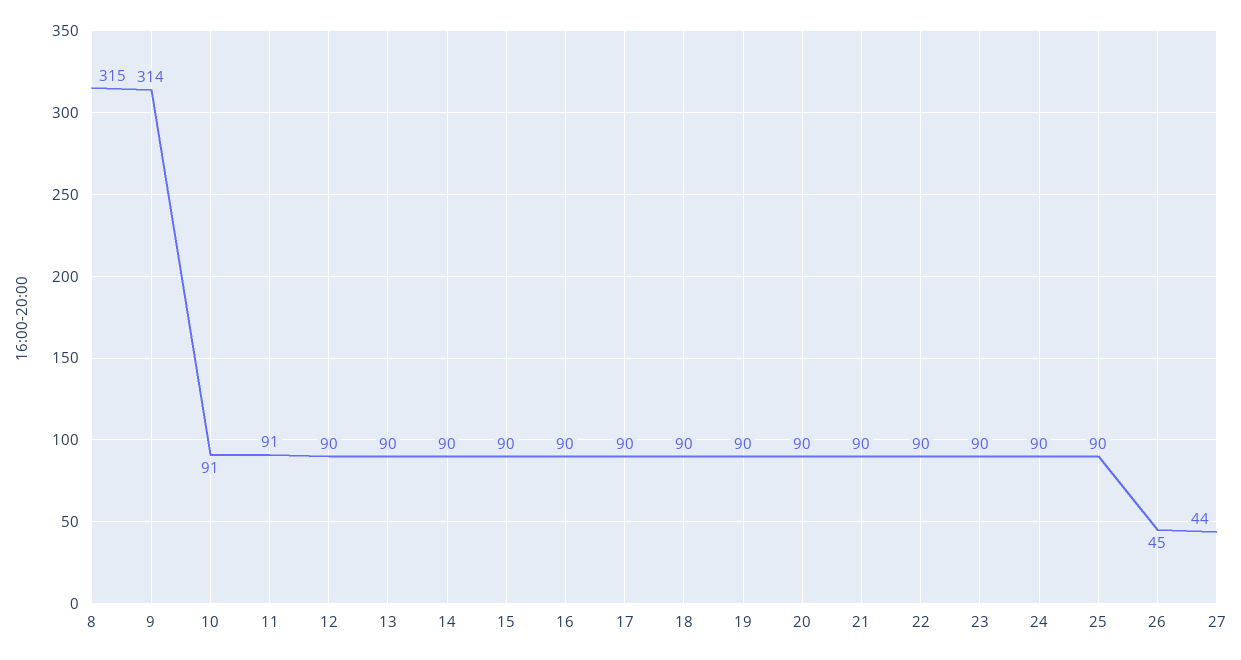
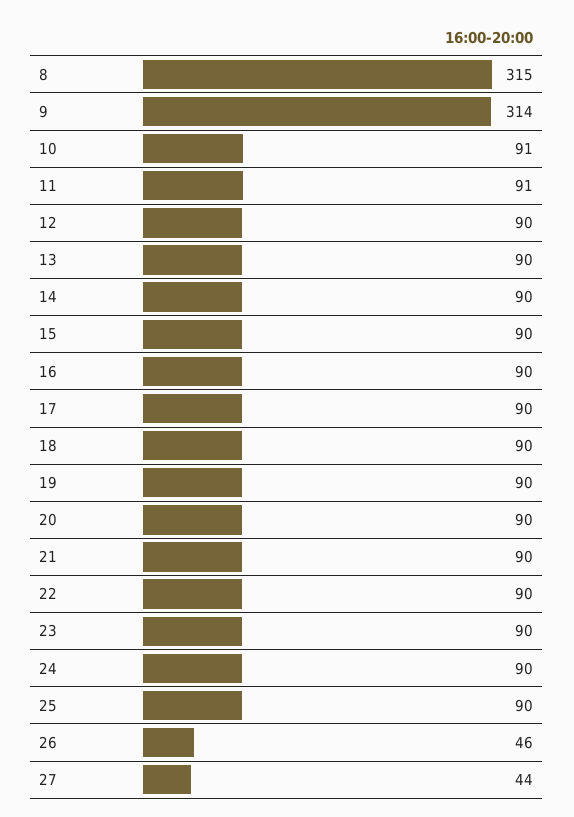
  {
    "8": 315,
    "9": 314,
    "10": 91,
    "11": 91,
    "12": 90,
    "13": 90,
    "14": 90,
    "15": 90,
    "16": 90,
    "17": 90,
    "18": 90,
    "19": 90,
    "20": 90,
    "21": 90,
    "22": 90,
    "23": 90,
    "24": 90,
    "25": 90,
-   "26": 45,
+   "26": 46,
    "27": 44
  }

